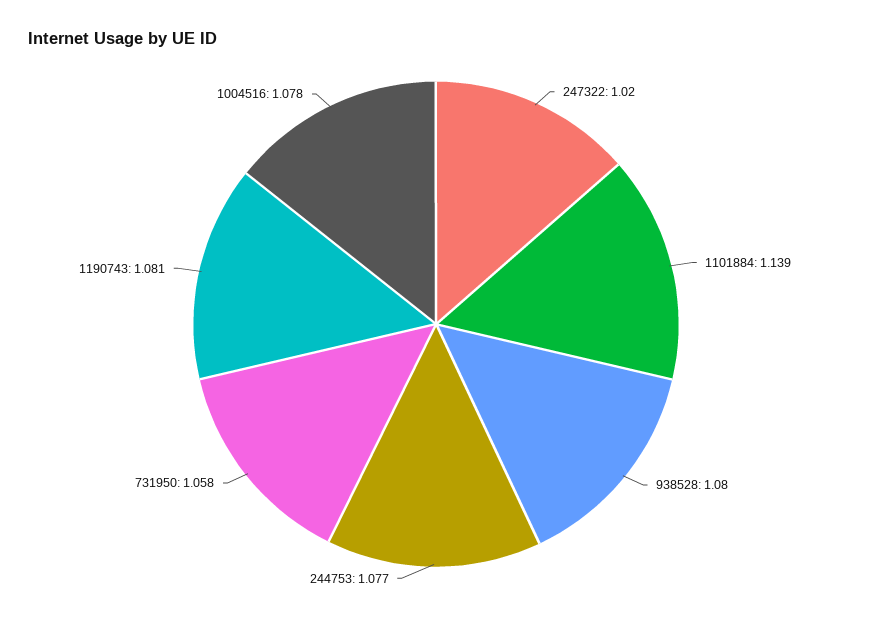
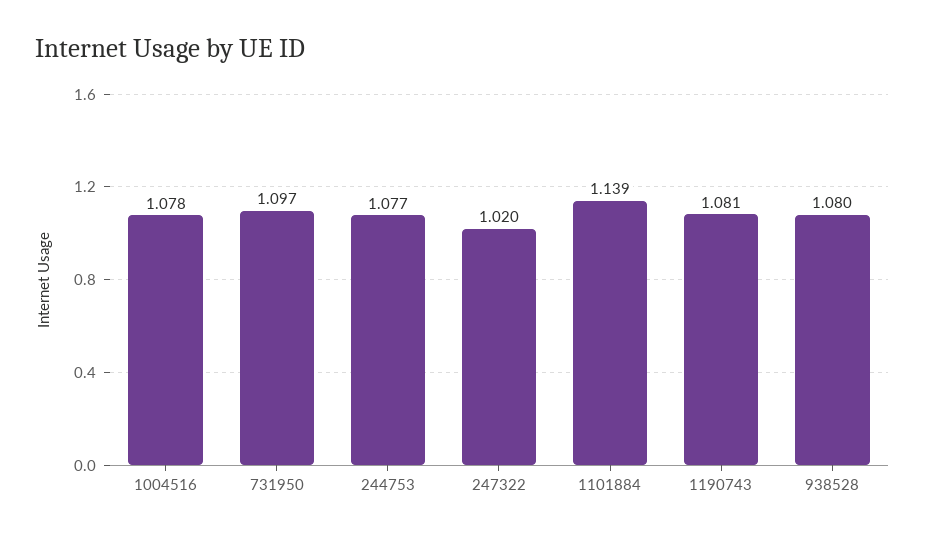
  {
    "247322": 1.02,
    "1101884": 1.139,
    "938528": 1.08,
    "244753": 1.077,
-   "731950": 1.058,
+   "731950": 1.097,
    "1190743": 1.081,
    "1004516": 1.078
  }

